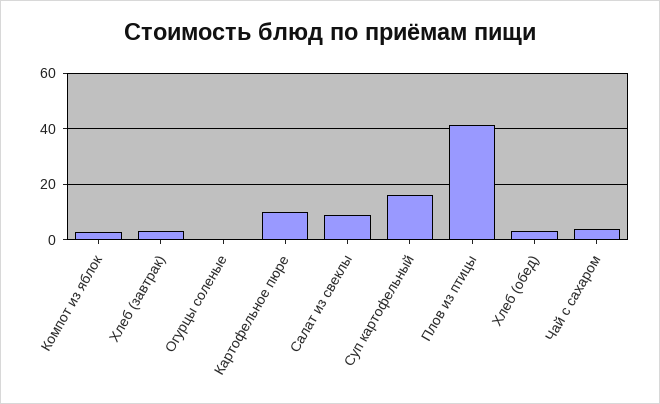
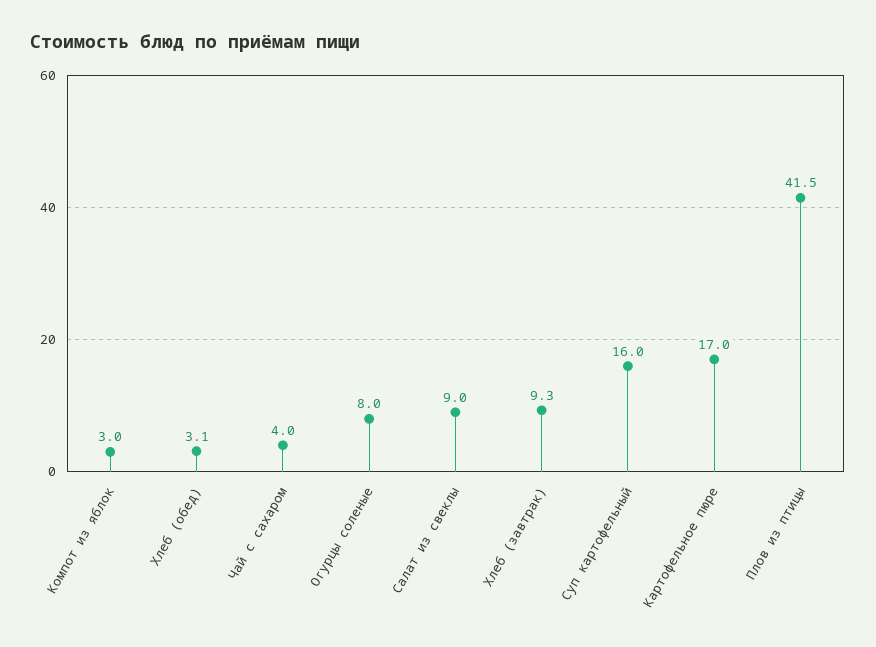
  {
    "Компот из яблок": 3,
-   "Хлеб (завтрак)": 2.5,
+   "Хлеб (завтрак)": 9.3,
-   "Огурцы соленые": 0,
+   "Огурцы соленые": 8,
-   "Картофельное пюре": 10,
+   "Картофельное пюре": 17,
    "Салат из свеклы": 9,
    "Суп картофельный": 16,
    "Плов из птицы": 41.5,
    "Хлеб (обед)": 3.1,
    "Чай с сахаром": 4
  }

